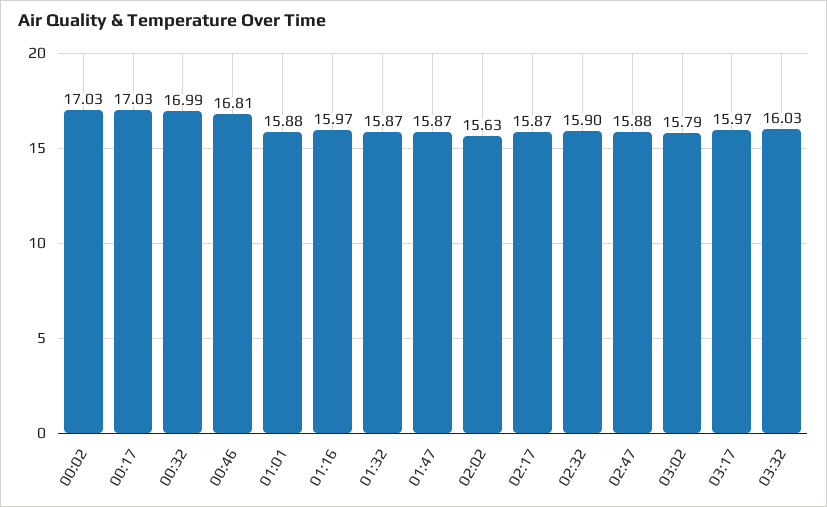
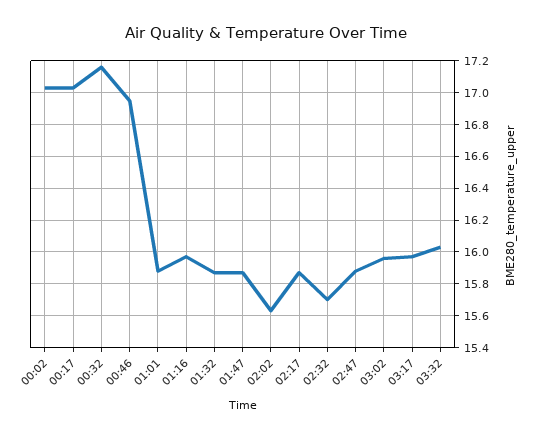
  {
    "00:02": 17.03,
    "00:17": 17.03,
-   "00:32": 16.99,
+   "00:32": 17.15,
-   "00:46": 16.81,
+   "00:46": 16.95,
    "01:01": 15.88,
    "01:16": 15.97,
    "01:32": 15.87,
    "01:47": 15.87,
    "02:02": 15.63,
    "02:17": 15.87,
-   "02:32": 15.9,
+   "02:32": 15.7,
    "02:47": 15.88,
-   "03:02": 15.79,
+   "03:02": 15.95,
    "03:17": 15.97,
    "03:32": 16.03
  }

